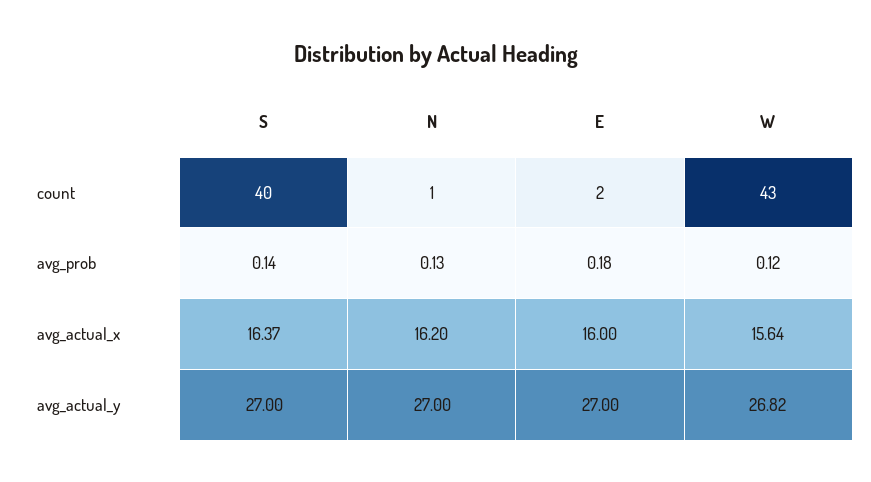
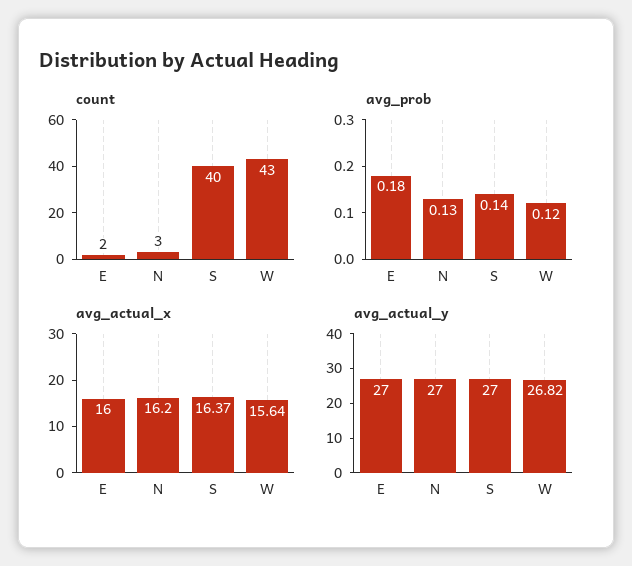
  {
    "count": {
      "S": 40,
-     "N": 1,
+     "N": 3,
      "E": 2,
      "W": 43
    },
    "avg_prob": {
      "S": 0.14,
      "N": 0.13,
      "E": 0.18,
      "W": 0.12
    },
    "avg_actual_x": {
      "S": 16.37,
      "N": 16.2,
      "E": 16,
      "W": 15.64
    },
    "avg_actual_y": {
      "S": 27,
      "N": 27,
      "E": 27,
      "W": 26.82
    }
  }

